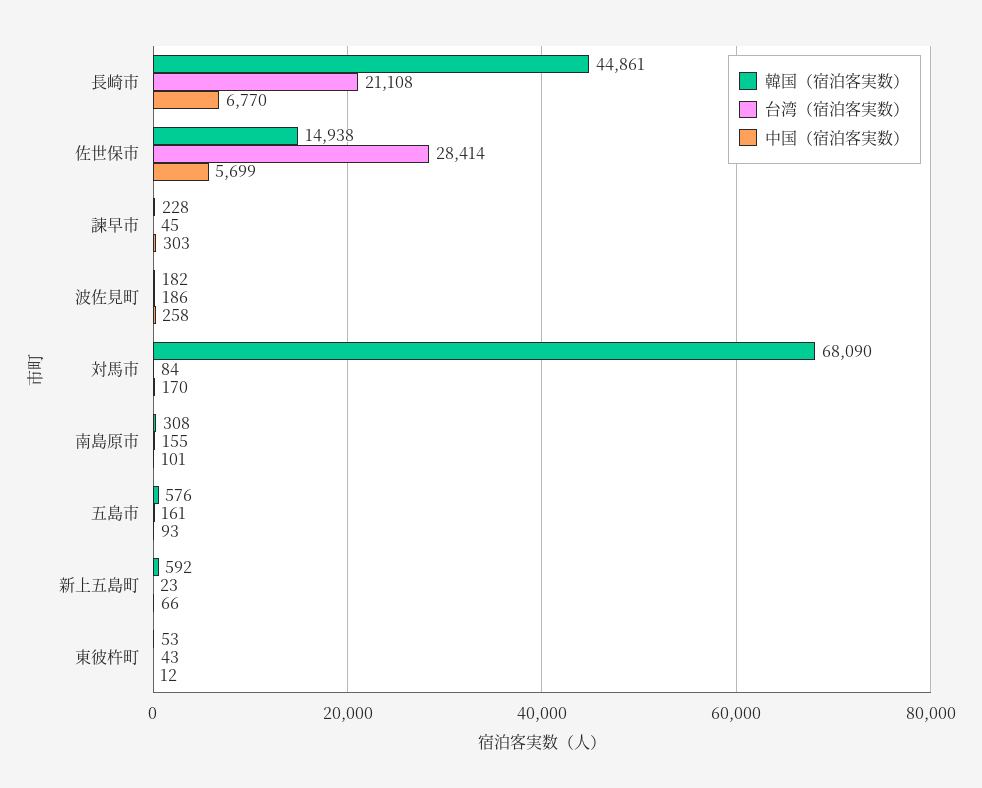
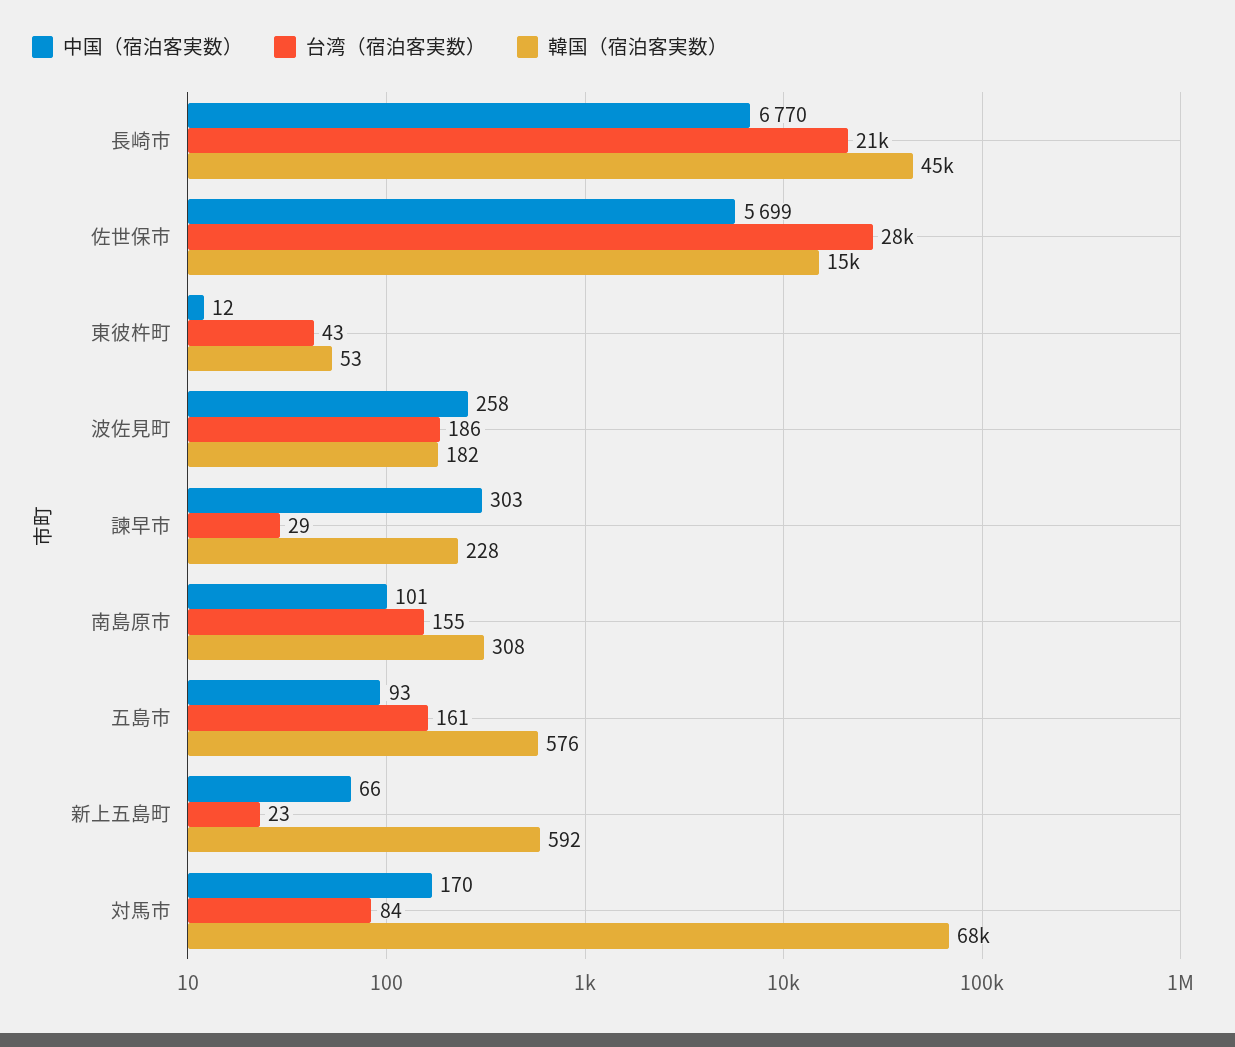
  {
    "韓国（宿泊客実数）": {
      "長崎市": 44861,
      "佐世保市": 14938,
      "諫早市": 228,
      "波佐見町": 182,
      "対馬市": 68090,
      "南島原市": 308,
      "五島市": 576,
      "新上五島町": 592,
      "東彼杵町": 53
    },
    "台湾（宿泊客実数）": {
      "長崎市": 21108,
      "佐世保市": 28414,
-     "諫早市": 45,
+     "諫早市": 29,
      "波佐見町": 186,
      "対馬市": 84,
      "南島原市": 155,
      "五島市": 161,
      "新上五島町": 23,
      "東彼杵町": 43
    },
    "中国（宿泊客実数）": {
      "長崎市": 6770,
      "佐世保市": 5699,
      "諫早市": 303,
      "波佐見町": 258,
      "対馬市": 170,
      "南島原市": 101,
      "五島市": 93,
      "新上五島町": 66,
      "東彼杵町": 12
    }
  }

